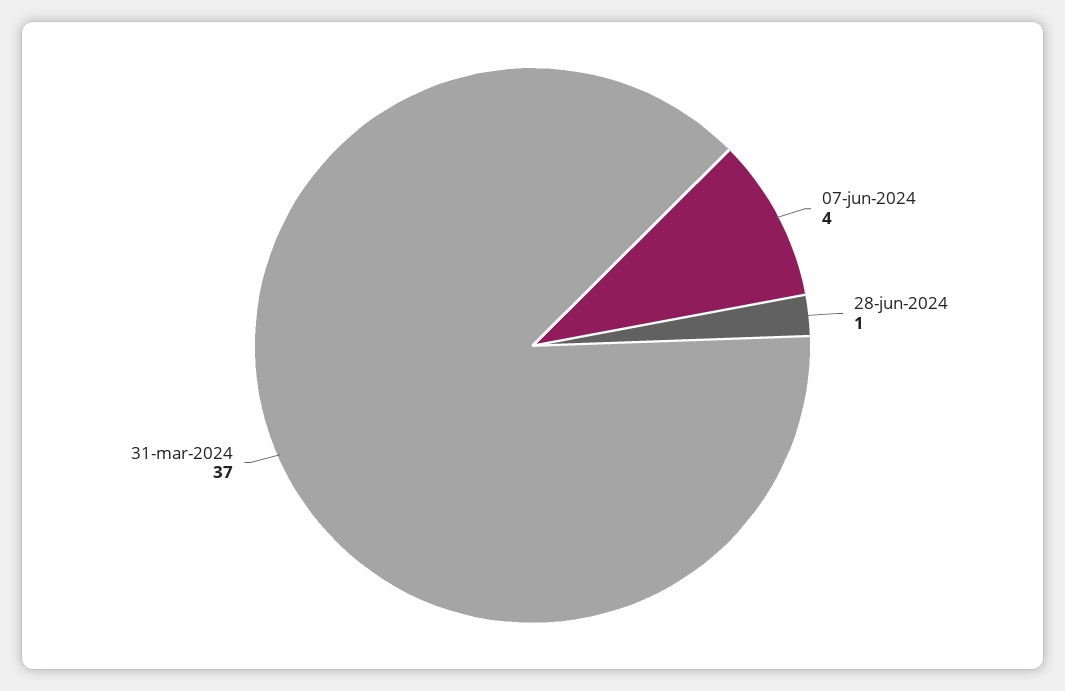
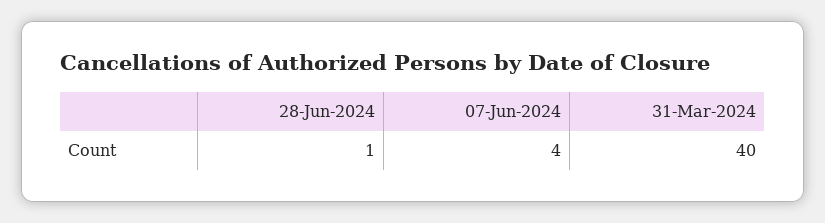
  {
    "07-jun-2024": 4,
    "28-jun-2024": 1,
-   "31-mar-2024": 37
+   "31-mar-2024": 40
  }

